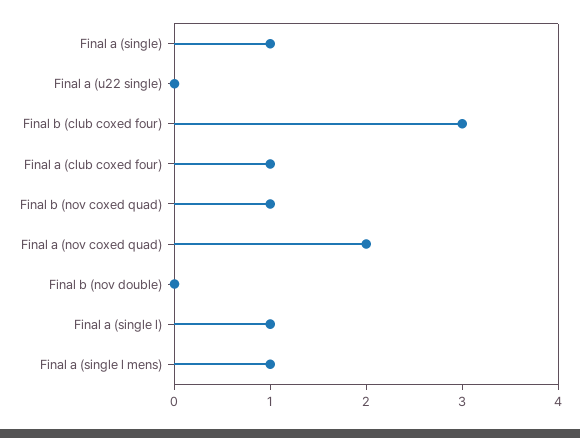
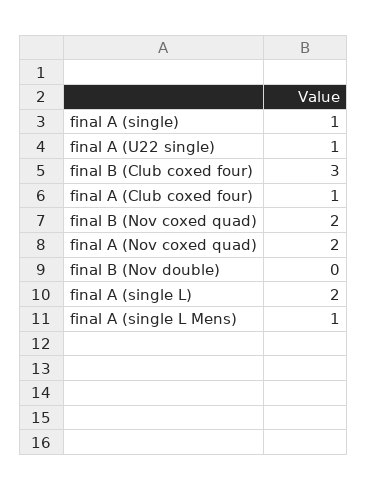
  {
    "Final a (single)": 1,
-   "Final a (u22 single)": 0,
+   "Final a (u22 single)": 1,
    "Final b (club coxed four)": 3,
    "Final a (club coxed four)": 1,
-   "Final b (nov coxed quad)": 1,
+   "Final b (nov coxed quad)": 2,
    "Final a (nov coxed quad)": 2,
    "Final b (nov double)": 0,
-   "Final a (single l)": 1,
+   "Final a (single l)": 2,
    "Final a (single l mens)": 1
  }

